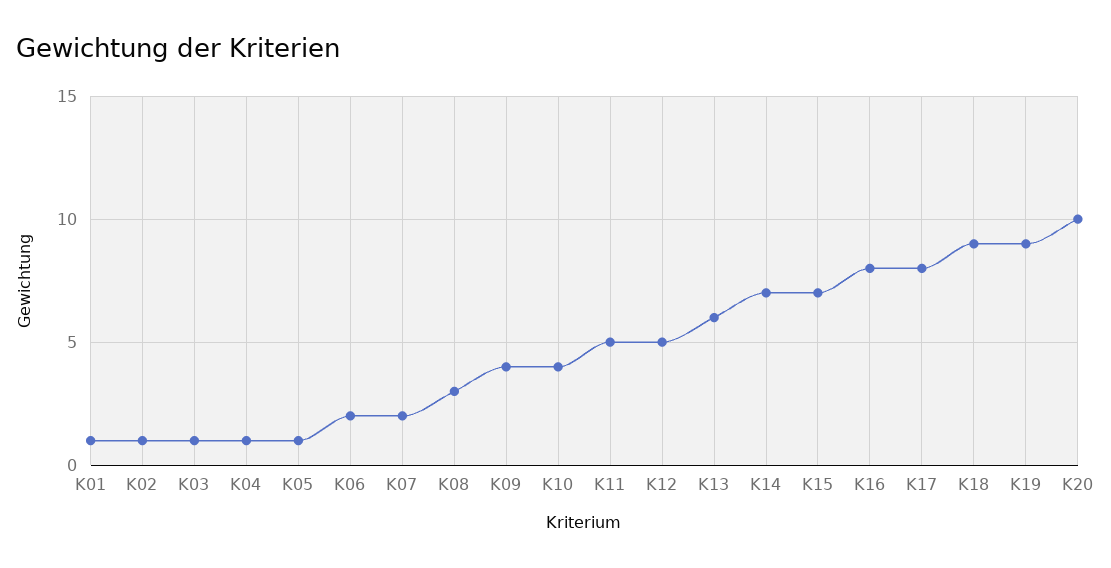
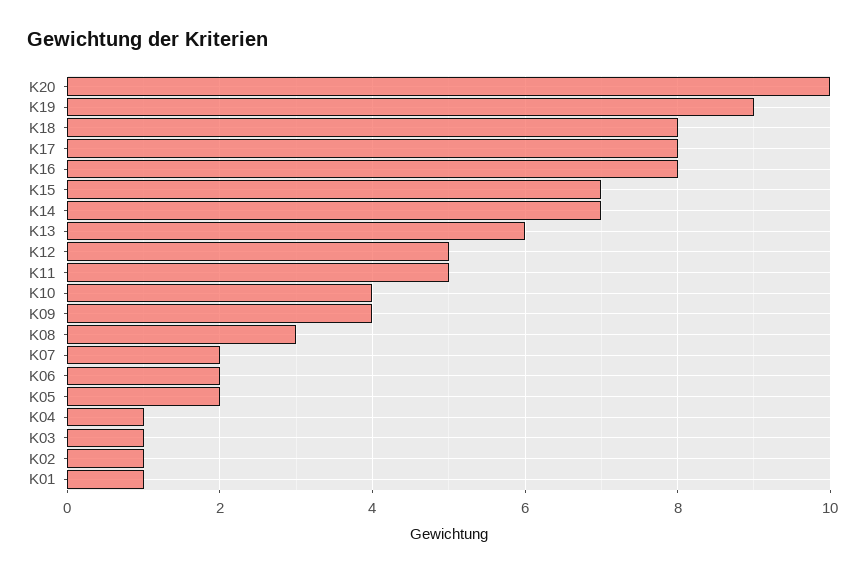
  {
    "K01": 1,
    "K02": 1,
    "K03": 1,
    "K04": 1,
-   "K05": 1,
+   "K05": 2,
    "K06": 2,
    "K07": 2,
    "K08": 3,
    "K09": 4,
    "K10": 4,
    "K11": 5,
    "K12": 5,
    "K13": 6,
    "K14": 7,
    "K15": 7,
    "K16": 8,
    "K17": 8,
-   "K18": 9,
+   "K18": 8,
    "K19": 9,
    "K20": 10
  }

